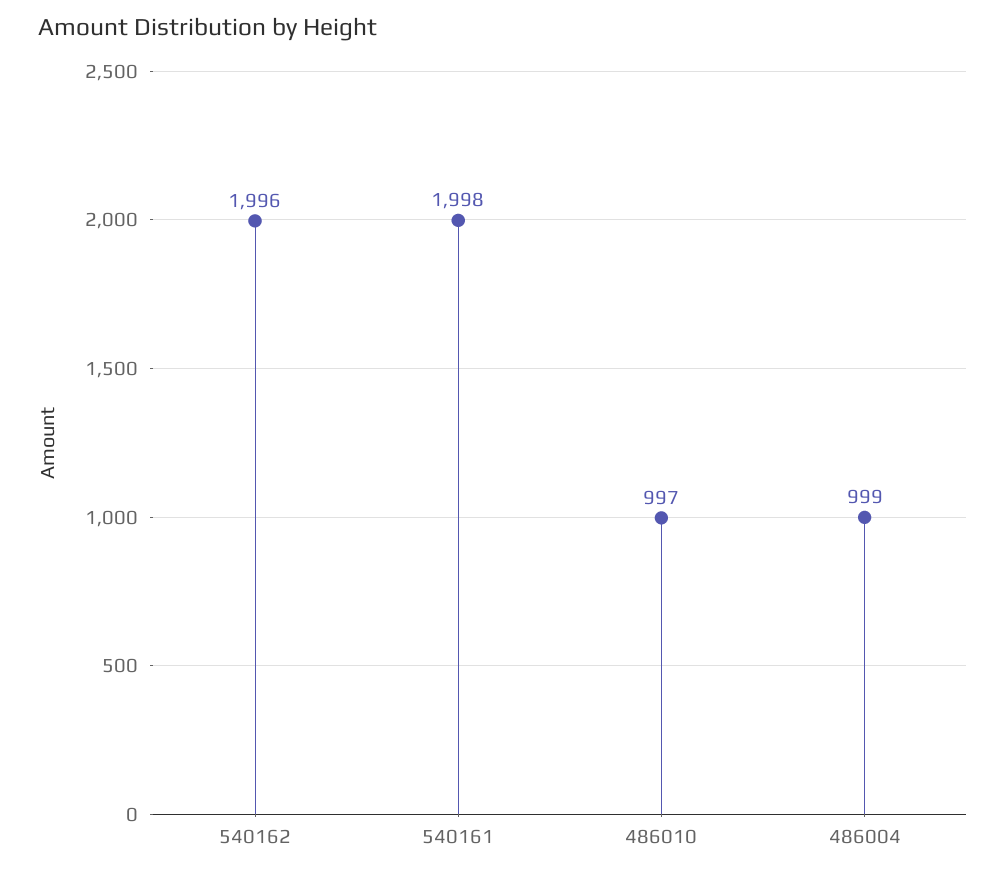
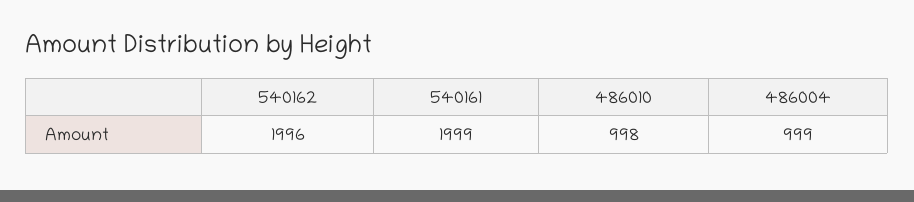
  {
    "540162": 1996,
-   "540161": 1998,
+   "540161": 1999,
-   "486010": 997,
+   "486010": 998,
    "486004": 999
  }

